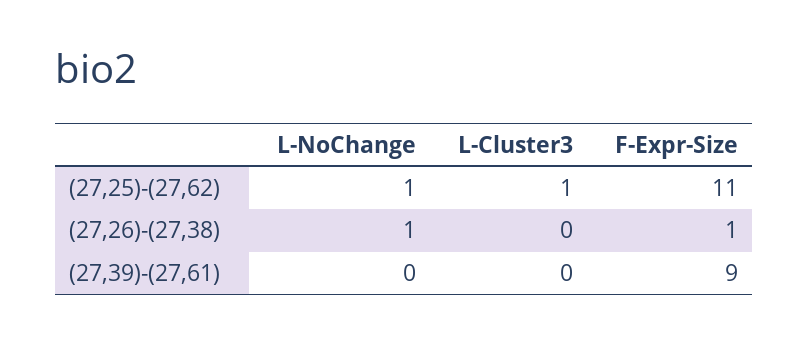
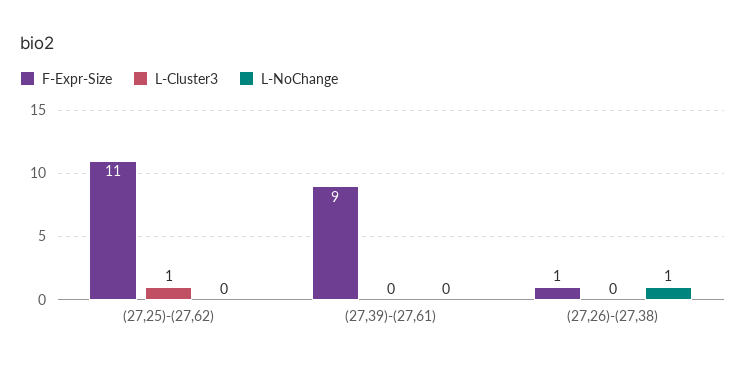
  {
    "L-NoChange": {
-     "(27,25)-(27,62)": 1,
+     "(27,25)-(27,62)": 0,
      "(27,26)-(27,38)": 1,
      "(27,39)-(27,61)": 0
    },
    "L-Cluster3": {
      "(27,25)-(27,62)": 1,
      "(27,26)-(27,38)": 0,
      "(27,39)-(27,61)": 0
    },
    "F-Expr-Size": {
      "(27,25)-(27,62)": 11,
      "(27,26)-(27,38)": 1,
      "(27,39)-(27,61)": 9
    }
  }

